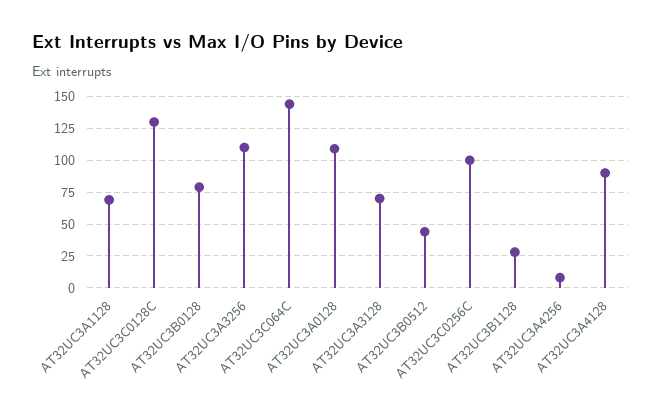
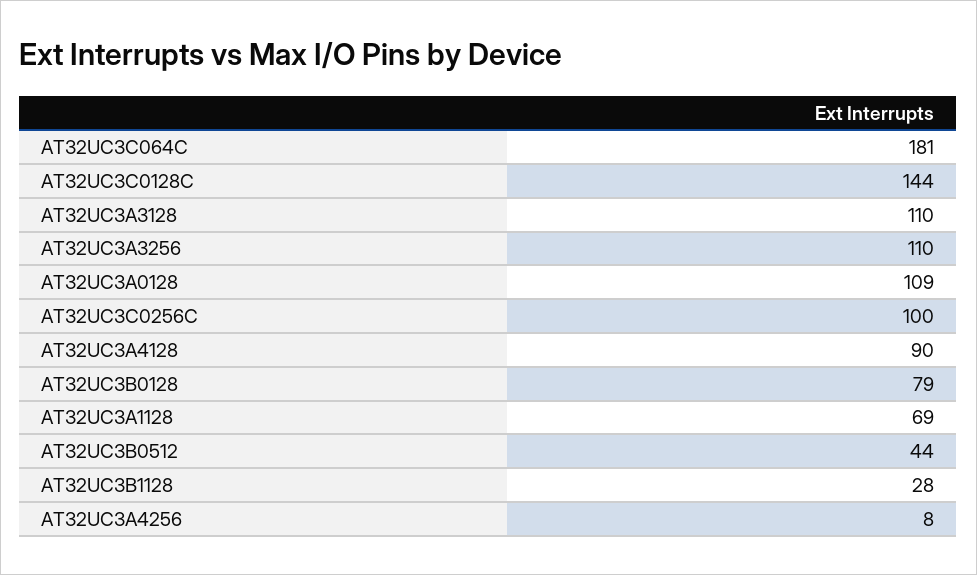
  {
    "AT32UC3A1128": 69,
-   "AT32UC3C0128C": 130,
+   "AT32UC3C0128C": 144,
    "AT32UC3B0128": 79,
    "AT32UC3A3256": 110,
-   "AT32UC3C064C": 145,
+   "AT32UC3C064C": 181,
    "AT32UC3A0128": 109,
-   "AT32UC3A3128": 70,
+   "AT32UC3A3128": 110,
    "AT32UC3B0512": 44,
    "AT32UC3C0256C": 100,
    "AT32UC3B1128": 28,
    "AT32UC3A4256": 8,
    "AT32UC3A4128": 90
  }

